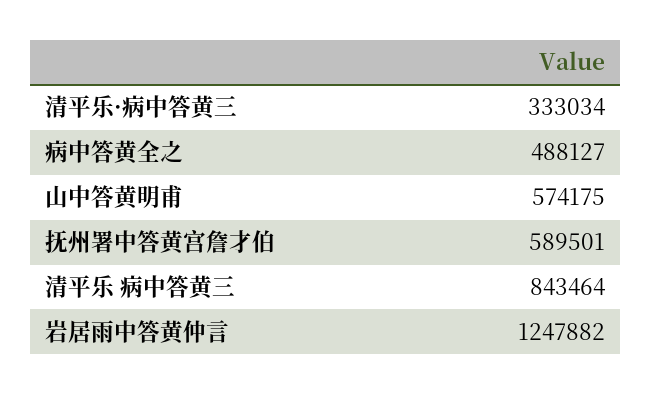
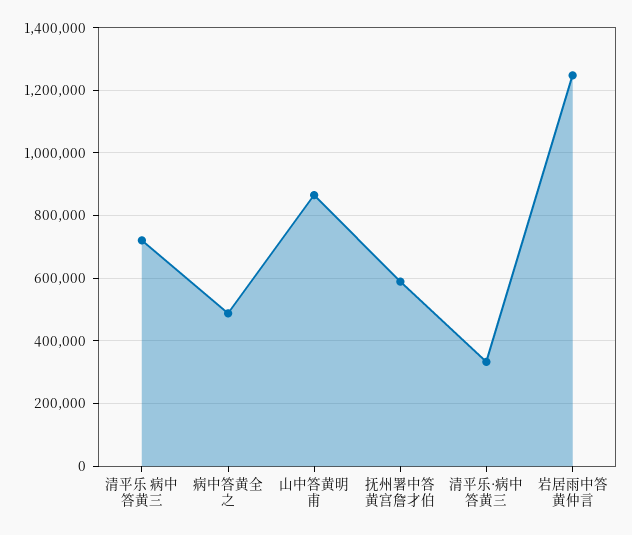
  {
    "清平乐·病中答黄三": 333034,
    "病中答黄全之": 488127,
-   "山中答黄明甫": 574175,
+   "山中答黄明甫": 860000,
    "抚州署中答黄宫詹才伯": 589501,
-   "清平乐 病中答黄三": 843464,
+   "清平乐 病中答黄三": 720000,
    "岩居雨中答黄仲言": 1247882
  }

